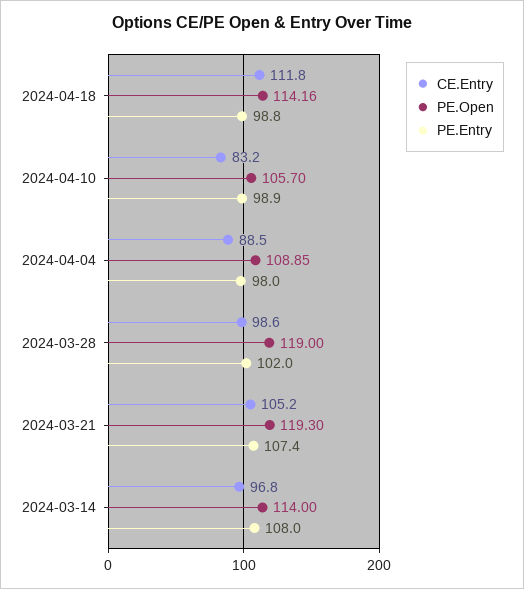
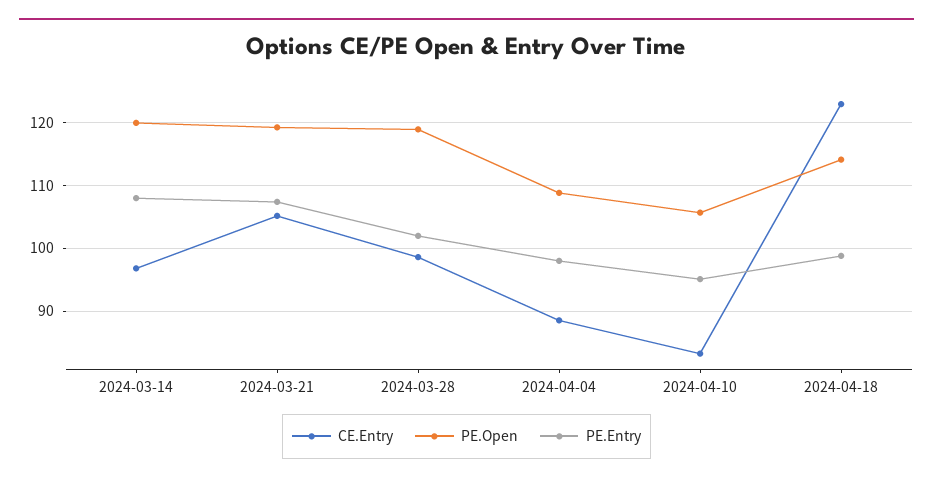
  {
    "CE.Entry": {
-     "2024-04-18": 111.8,
+     "2024-04-18": 123,
      "2024-04-10": 83.2,
      "2024-04-04": 88.5,
      "2024-03-28": 98.6,
      "2024-03-21": 105.2,
      "2024-03-14": 96.8
    },
    "PE.Open": {
      "2024-04-18": 114.16,
      "2024-04-10": 105.7,
      "2024-04-04": 108.85,
      "2024-03-28": 119,
      "2024-03-21": 119.3,
-     "2024-03-14": 114
+     "2024-03-14": 120
    },
    "PE.Entry": {
      "2024-04-18": 98.8,
-     "2024-04-10": 98.9,
+     "2024-04-10": 95,
      "2024-04-04": 98,
      "2024-03-28": 102,
      "2024-03-21": 107.4,
      "2024-03-14": 108
    }
  }

